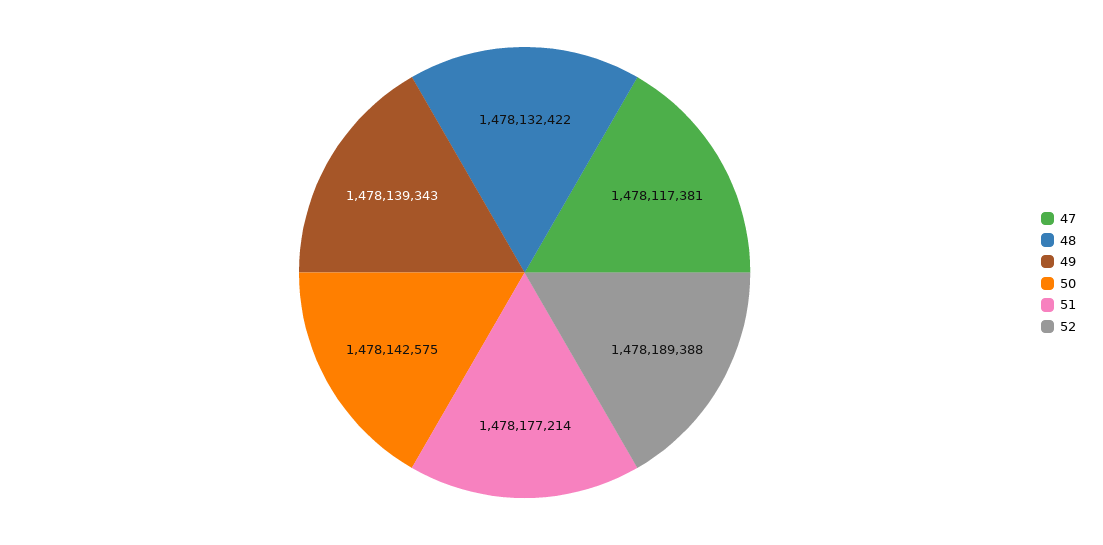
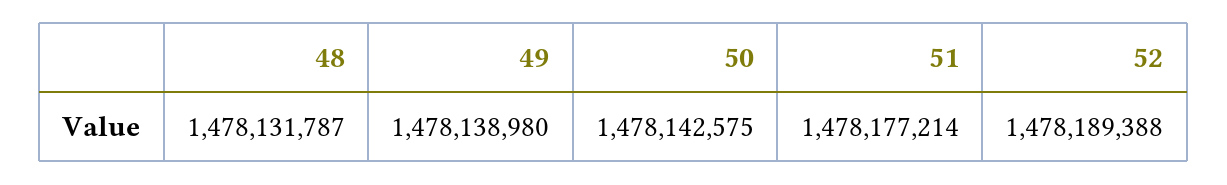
  {
-   "47": 1478117381,
-   "48": 1478132422,
+   "48": 1478131787,
-   "49": 1478139343,
+   "49": 1478138980,
    "50": 1478142575,
    "51": 1478177214,
    "52": 1478189388
  }

